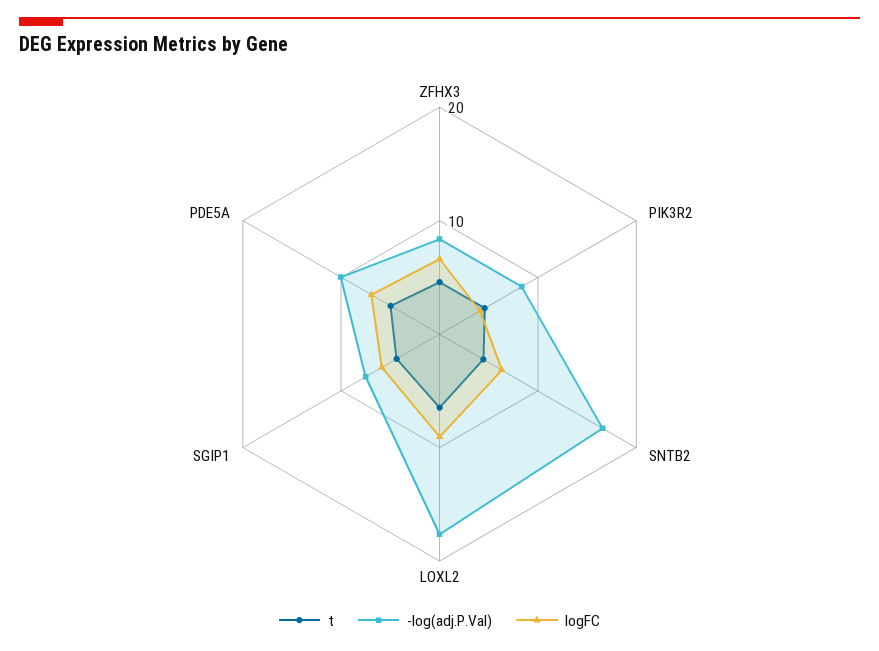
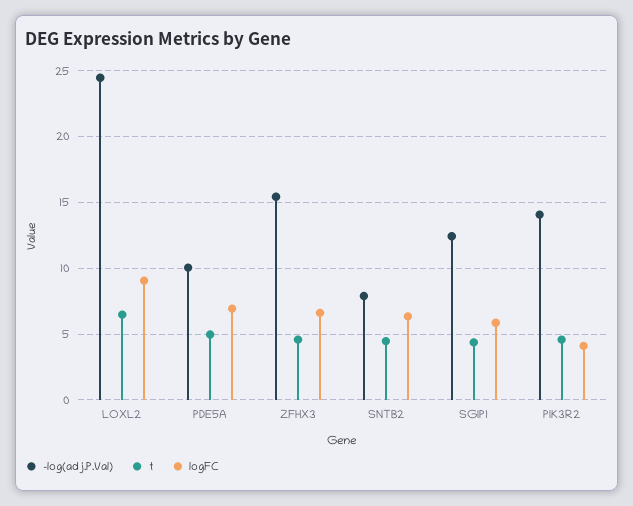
  {
    "t": {
      "ZFHX3": 4.5,
      "PIK3R2": 4.5,
      "SNTB2": 4.5,
      "LOXL2": 6.5,
      "SGIP1": 4.5,
      "PDE5A": 5
    },
    "-log(adj.P.Val)": {
-     "ZFHX3": 8,
+     "ZFHX3": 15.5,
-     "PIK3R2": 8,
+     "PIK3R2": 14,
-     "SNTB2": 16,
+     "SNTB2": 8,
-     "LOXL2": 18,
+     "LOXL2": 24.5,
-     "SGIP1": 8,
+     "SGIP1": 12.5,
      "PDE5A": 10
    },
    "logFC": {
      "ZFHX3": 6.5,
      "PIK3R2": 4,
      "SNTB2": 6.5,
      "LOXL2": 9,
      "SGIP1": 6,
      "PDE5A": 7
    }
  }

